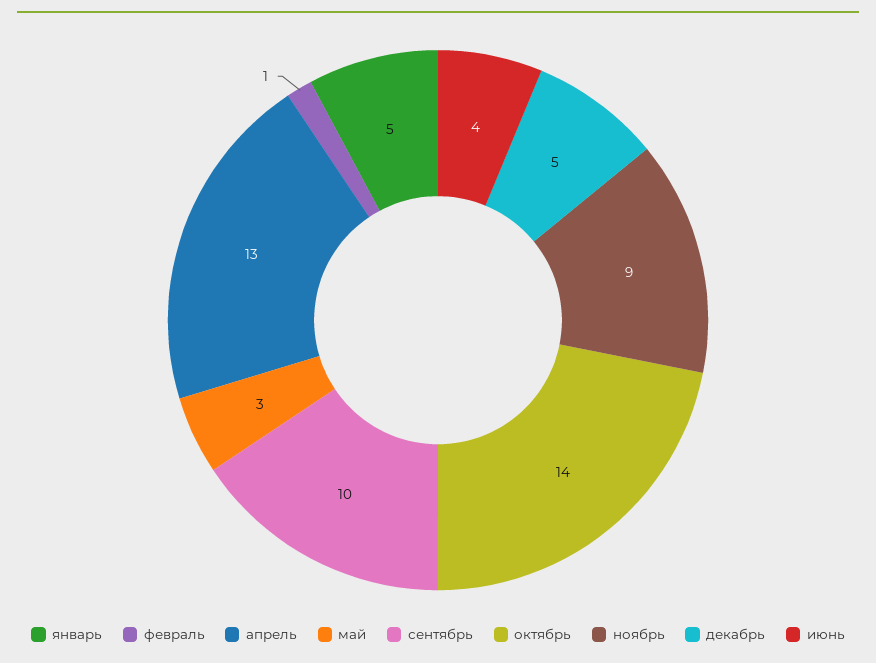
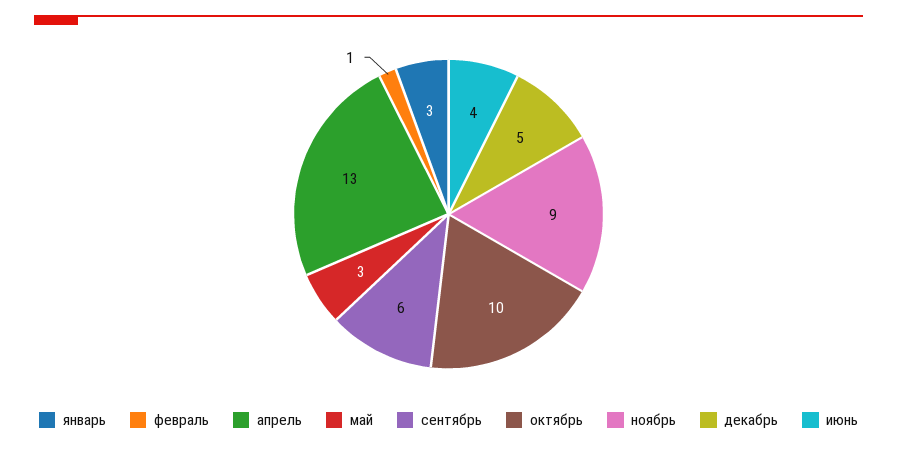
  {
-   "январь": 5,
+   "январь": 3,
    "февраль": 1,
    "апрель": 13,
    "май": 3,
-   "сентябрь": 10,
+   "сентябрь": 6,
-   "октябрь": 14,
+   "октябрь": 10,
    "ноябрь": 9,
    "декабрь": 5,
    "июнь": 4
  }

